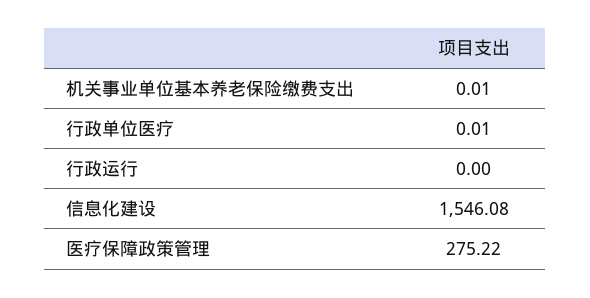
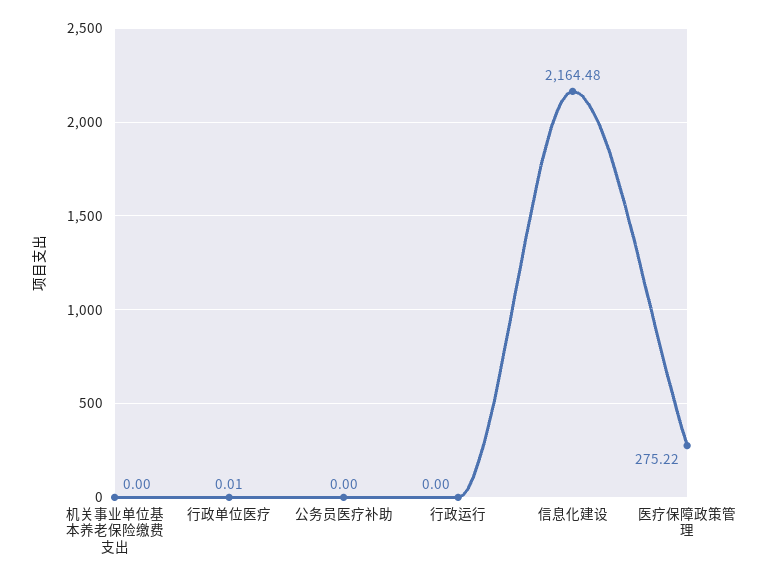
  {
-   "机关事业单位基本养老保险缴费支出": 0.01,
+   "机关事业单位基本养老保险缴费支出": 0,
    "行政单位医疗": 0.01,
    "行政运行": 0,
-   "信息化建设": 1546.08,
+   "信息化建设": 2164.48,
-   "医疗保障政策管理": 275.22
+   "医疗保障政策管理": 275.22,
+   "公务员医疗补助": 0
  }

